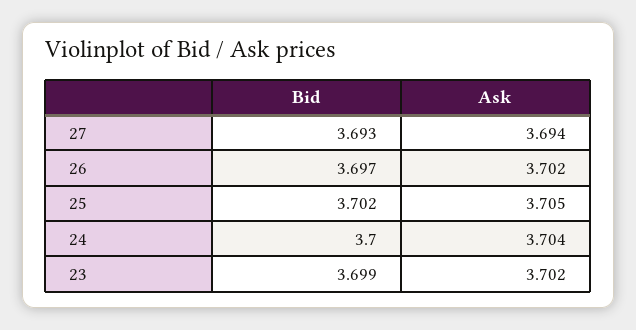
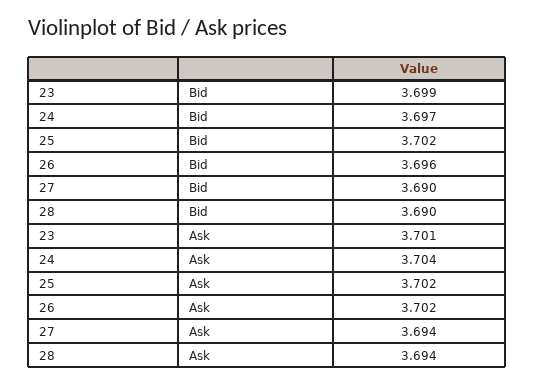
  {
    "Bid": {
-     "27": 3.693,
+     "27": 3.69,
-     "26": 3.697,
+     "26": 3.696,
      "25": 3.702,
-     "24": 3.7,
+     "24": 3.697,
-     "23": 3.699
+     "23": 3.699,
+     "28": 3.69
    },
    "Ask": {
      "27": 3.694,
      "26": 3.702,
-     "25": 3.705,
+     "25": 3.702,
      "24": 3.704,
-     "23": 3.702
+     "23": 3.701,
+     "28": 3.694
    }
  }

